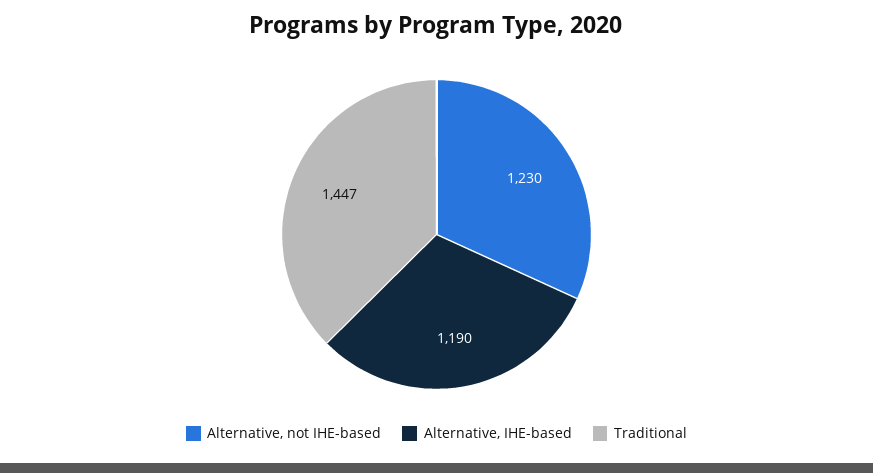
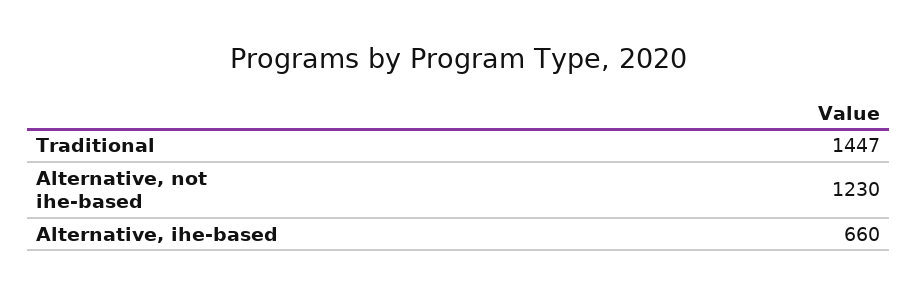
  {
    "Alternative, not IHE-based": 1230,
-   "Alternative, IHE-based": 1190,
+   "Alternative, IHE-based": 660,
    "Traditional": 1447
  }

